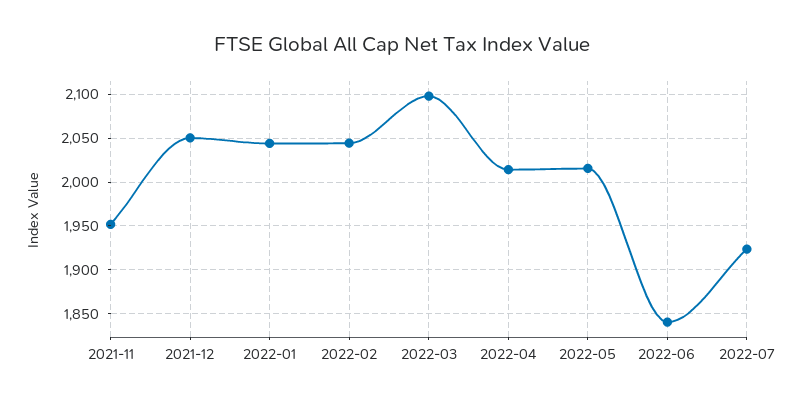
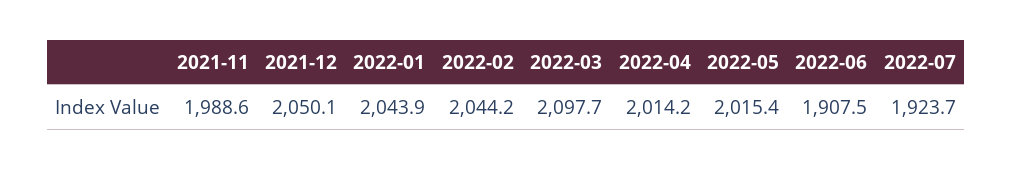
  {
-   "2021-11": 1950,
+   "2021-11": 1988.6,
    "2021-12": 2050.1,
    "2022-01": 2043.9,
    "2022-02": 2044.2,
    "2022-03": 2097.7,
    "2022-04": 2014.2,
    "2022-05": 2015.4,
-   "2022-06": 1840,
+   "2022-06": 1907.5,
    "2022-07": 1923.7
  }

